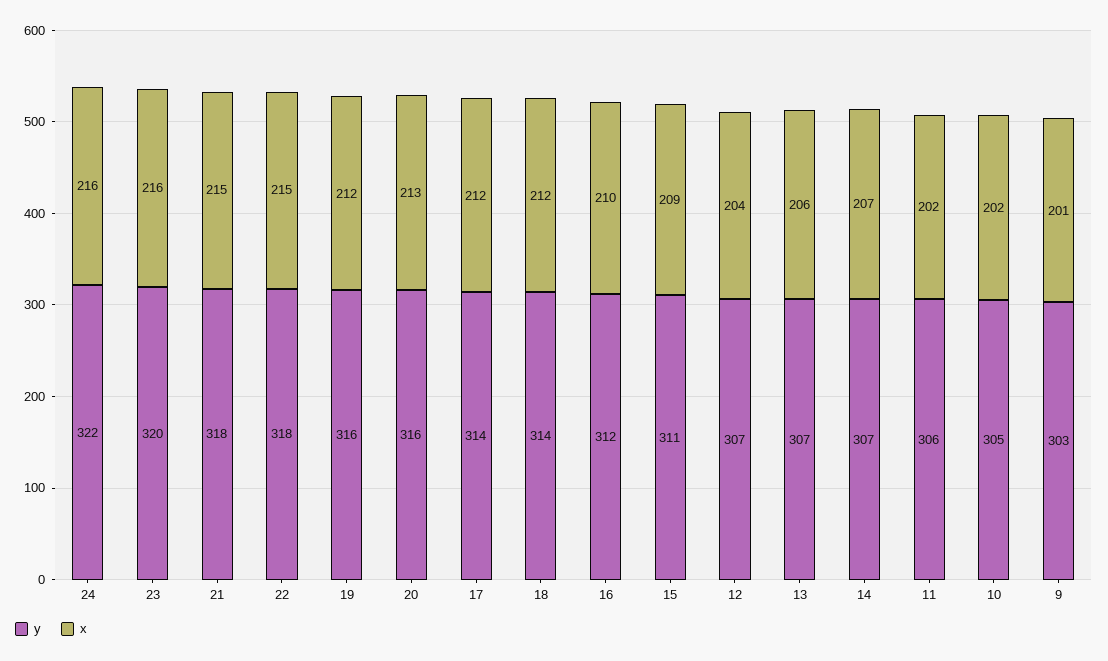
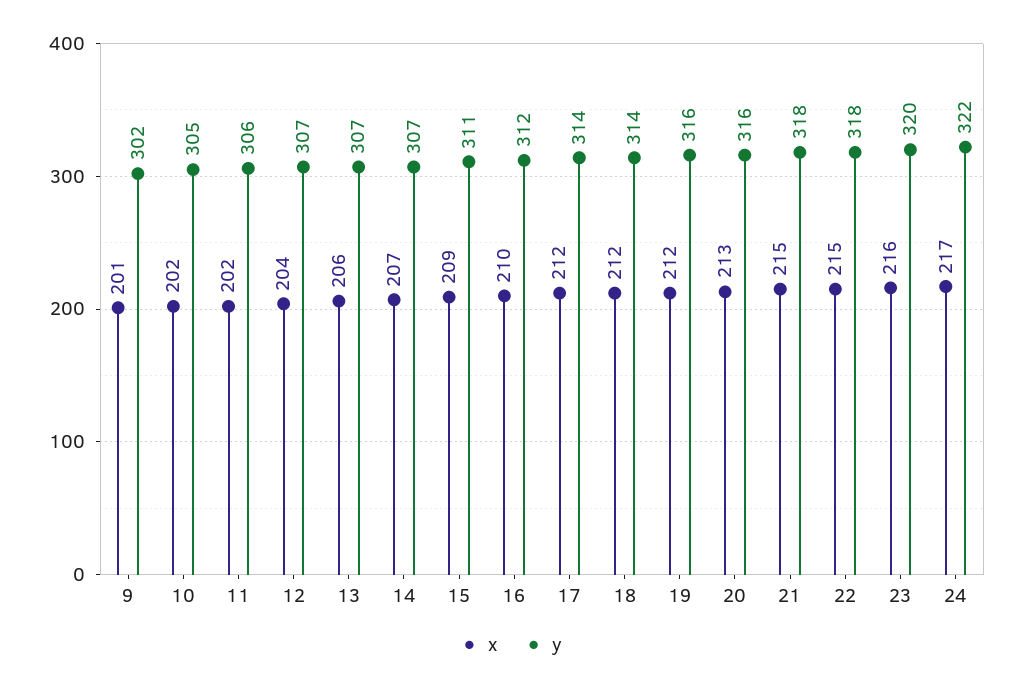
  {
    "y": {
      "24": 322,
      "23": 320,
      "21": 318,
      "22": 318,
      "19": 316,
      "20": 316,
      "17": 314,
      "18": 314,
      "16": 312,
      "15": 311,
      "12": 307,
      "13": 307,
      "14": 307,
      "11": 306,
      "10": 305,
-     "9": 303
+     "9": 302
    },
    "x": {
-     "24": 216,
+     "24": 217,
      "23": 216,
      "21": 215,
      "22": 215,
      "19": 212,
      "20": 213,
      "17": 212,
      "18": 212,
      "16": 210,
      "15": 209,
      "12": 204,
      "13": 206,
      "14": 207,
      "11": 202,
      "10": 202,
      "9": 201
    }
  }

